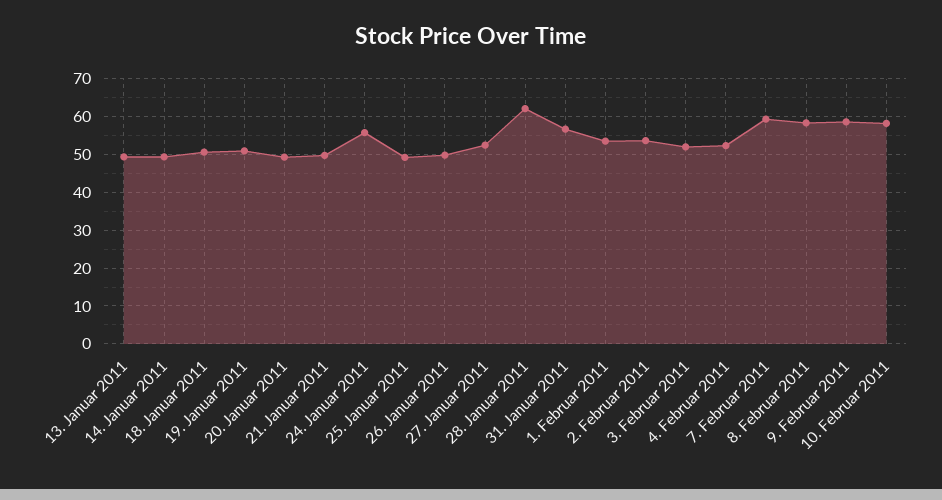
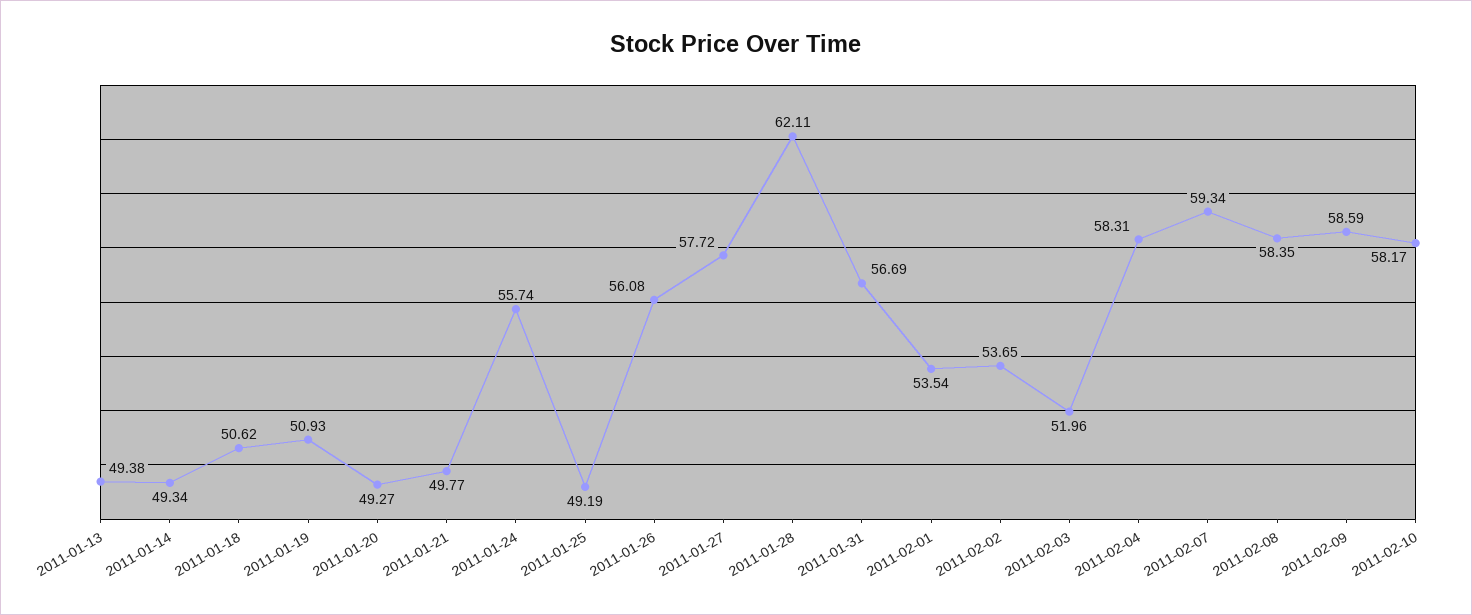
  {
    "13. Januar 2011": 49.38,
    "14. Januar 2011": 49.34,
    "18. Januar 2011": 50.62,
    "19. Januar 2011": 50.93,
    "20. Januar 2011": 49.27,
    "21. Januar 2011": 49.77,
    "24. Januar 2011": 55.74,
    "25. Januar 2011": 49.19,
-   "26. Januar 2011": 50,
+   "26. Januar 2011": 56.08,
-   "27. Januar 2011": 52,
+   "27. Januar 2011": 57.72,
    "28. Januar 2011": 62.11,
    "31. Januar 2011": 56.69,
    "1. Februar 2011": 53.54,
    "2. Februar 2011": 53.65,
    "3. Februar 2011": 51.96,
-   "4. Februar 2011": 52,
+   "4. Februar 2011": 58.31,
    "7. Februar 2011": 59.34,
    "8. Februar 2011": 58.35,
    "9. Februar 2011": 58.59,
    "10. Februar 2011": 58.17
  }

